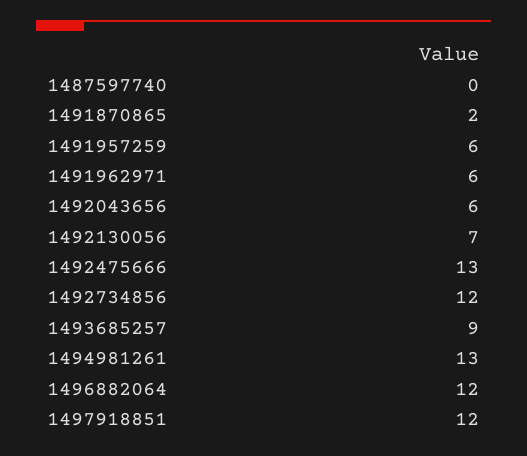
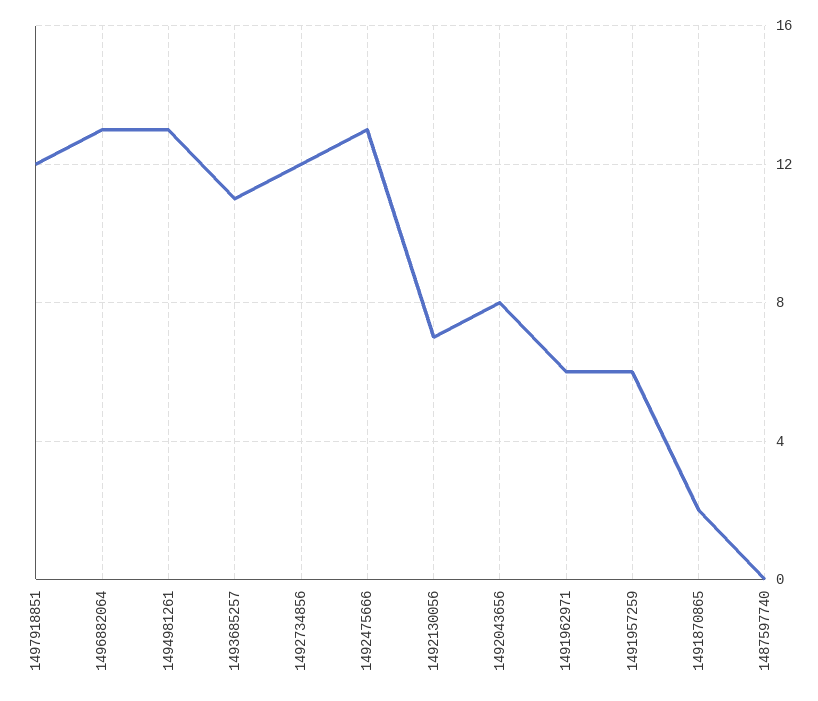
  {
    "1487597740": 0,
    "1491870865": 2,
    "1491957259": 6,
    "1491962971": 6,
-   "1492043656": 6,
+   "1492043656": 8,
    "1492130056": 7,
    "1492475666": 13,
    "1492734856": 12,
-   "1493685257": 9,
+   "1493685257": 11,
    "1494981261": 13,
-   "1496882064": 12,
+   "1496882064": 13,
    "1497918851": 12
  }

